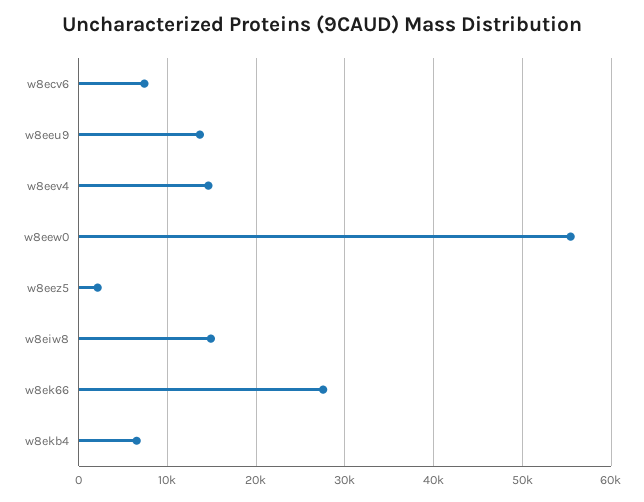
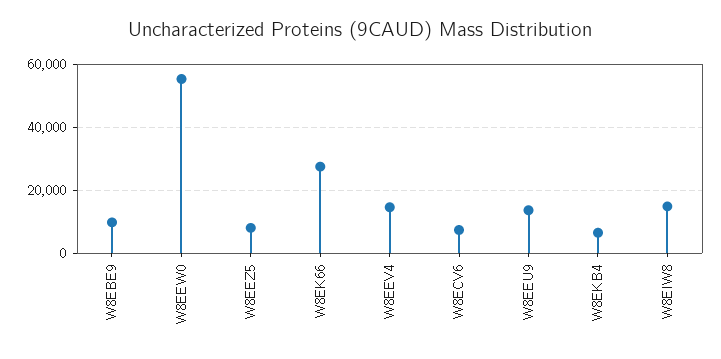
  {
    "w8ecv6": 7000,
    "w8eeu9": 14000,
    "w8eev4": 15000,
    "w8eew0": 55000,
-   "w8eez5": 2000,
+   "w8eez5": 8000,
    "w8eiw8": 15000,
    "w8ek66": 28000,
-   "w8ekb4": 7000
+   "w8ekb4": 7000,
+   "W8EBE9": 10000
  }

